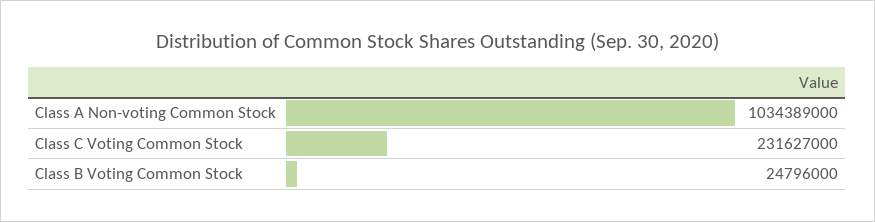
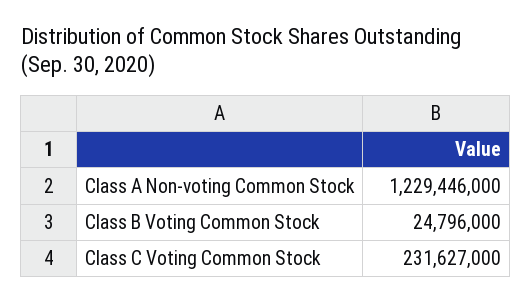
  {
-   "Class A Non-voting Common Stock": 1034389000,
+   "Class A Non-voting Common Stock": 1229446000,
    "Class C Voting Common Stock": 231627000,
    "Class B Voting Common Stock": 24796000
  }

